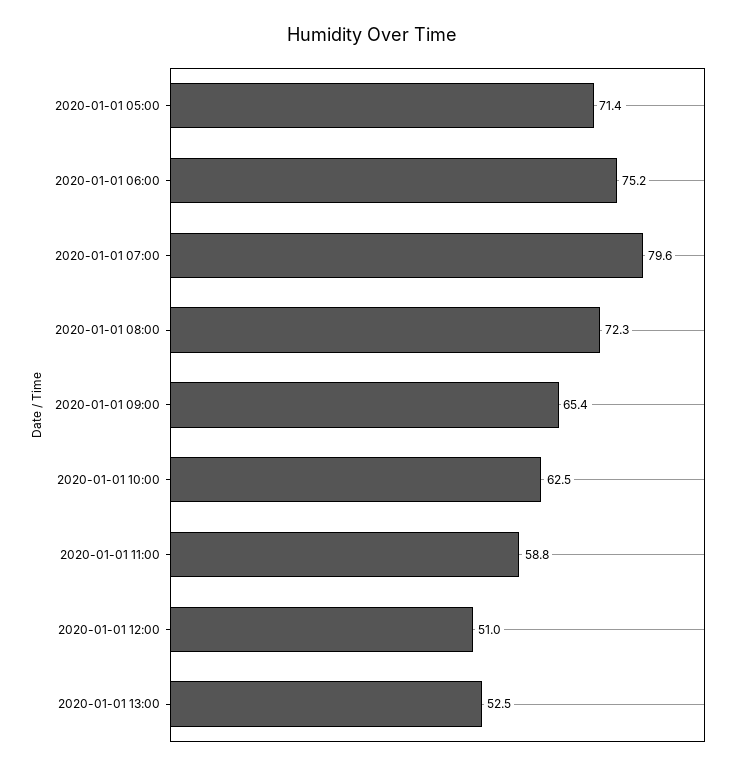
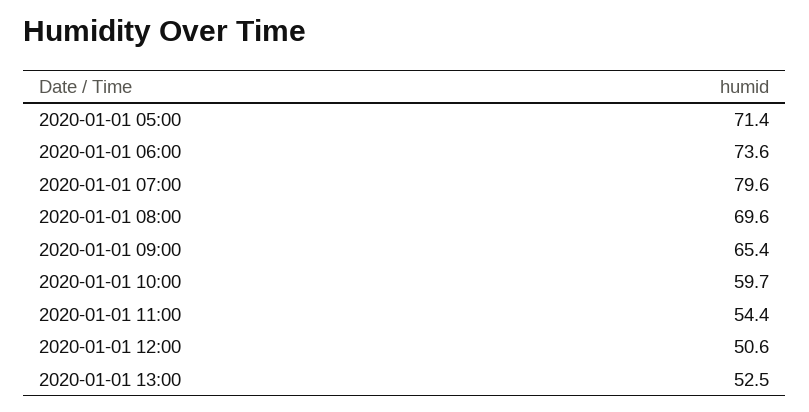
  {
    "2020-01-01 05:00": 71.4,
-   "2020-01-01 06:00": 75.2,
+   "2020-01-01 06:00": 73.6,
    "2020-01-01 07:00": 79.6,
-   "2020-01-01 08:00": 72.3,
+   "2020-01-01 08:00": 69.6,
    "2020-01-01 09:00": 65.4,
-   "2020-01-01 10:00": 62.5,
+   "2020-01-01 10:00": 59.7,
-   "2020-01-01 11:00": 58.8,
+   "2020-01-01 11:00": 54.4,
-   "2020-01-01 12:00": 51,
+   "2020-01-01 12:00": 50.6,
    "2020-01-01 13:00": 52.5
  }

